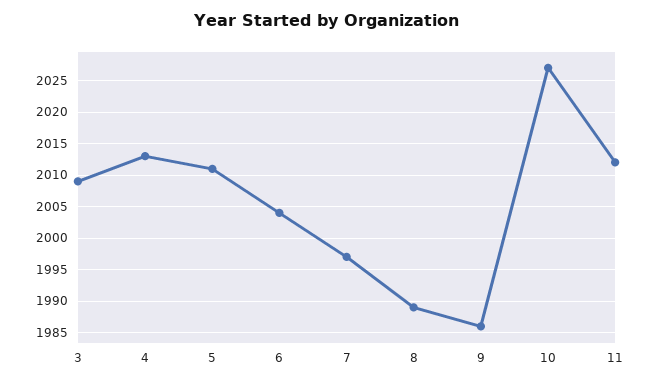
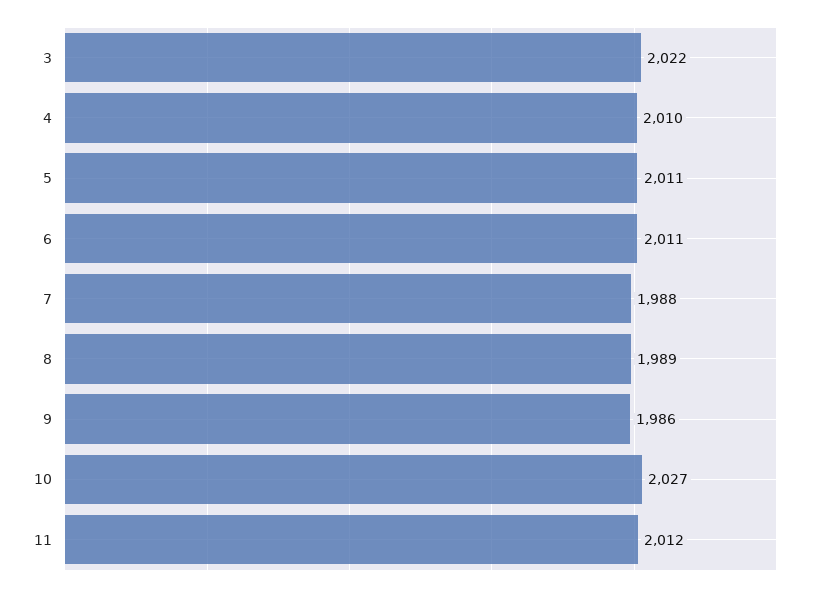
  {
-   "3": 2009,
+   "3": 2022,
-   "4": 2013,
+   "4": 2010,
    "5": 2011,
-   "6": 2004,
+   "6": 2011,
-   "7": 1997,
+   "7": 1988,
    "8": 1989,
    "9": 1986,
    "10": 2027,
    "11": 2012
  }

